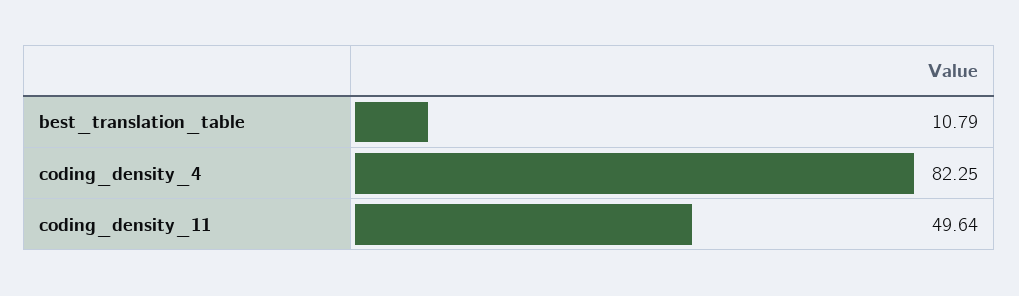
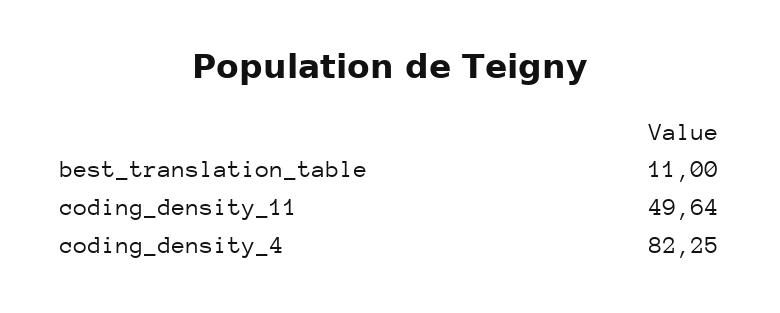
  {
-   "best_translation_table": 10.79,
+   "best_translation_table": 11,
    "coding_density_4": 82.25,
    "coding_density_11": 49.64
  }

